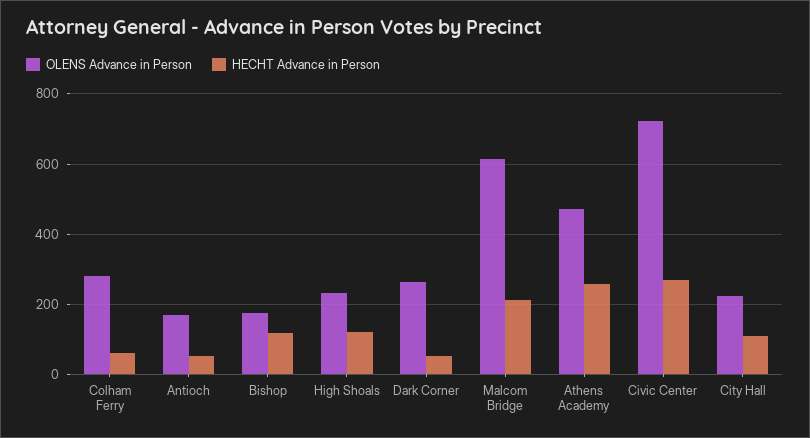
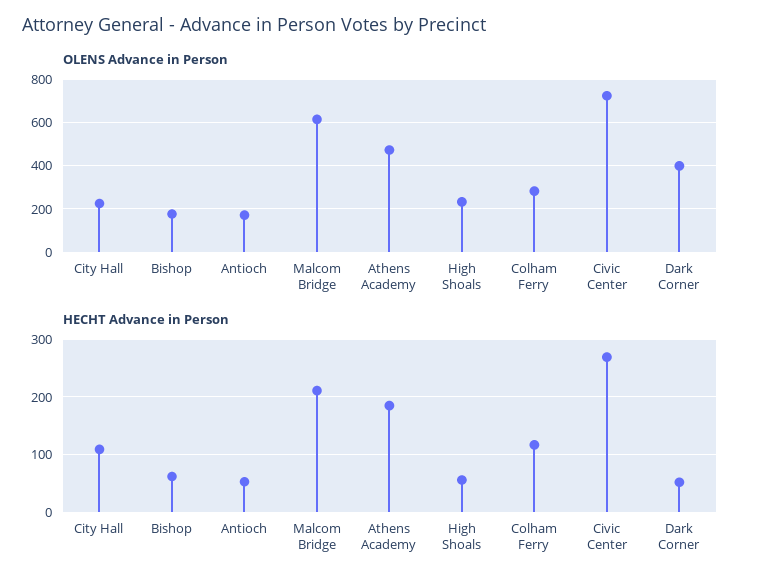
  {
    "OLENS Advance in Person": {
      "Colham Ferry": 280,
      "Antioch": 180,
      "Bishop": 180,
      "High Shoals": 240,
-     "Dark Corner": 260,
+     "Dark Corner": 400,
      "Malcom Bridge": 620,
      "Athens Academy": 480,
      "Civic Center": 720,
      "City Hall": 220
    },
    "HECHT Advance in Person": {
-     "Colham Ferry": 60,
+     "Colham Ferry": 120,
      "Antioch": 60,
-     "Bishop": 120,
+     "Bishop": 60,
-     "High Shoals": 120,
+     "High Shoals": 60,
      "Dark Corner": 60,
      "Malcom Bridge": 220,
-     "Athens Academy": 260,
+     "Athens Academy": 180,
      "Civic Center": 260,
      "City Hall": 100
    }
  }

